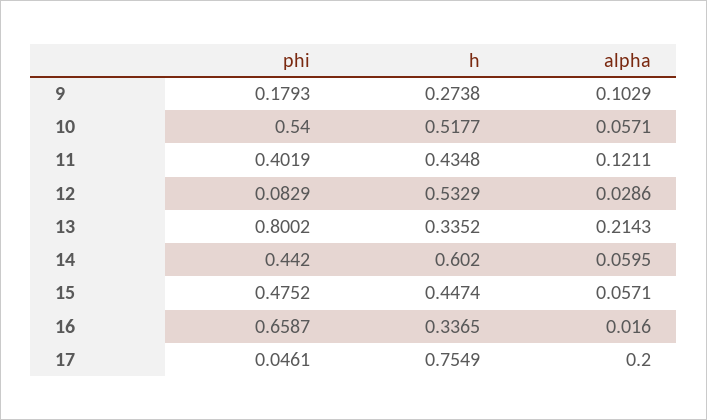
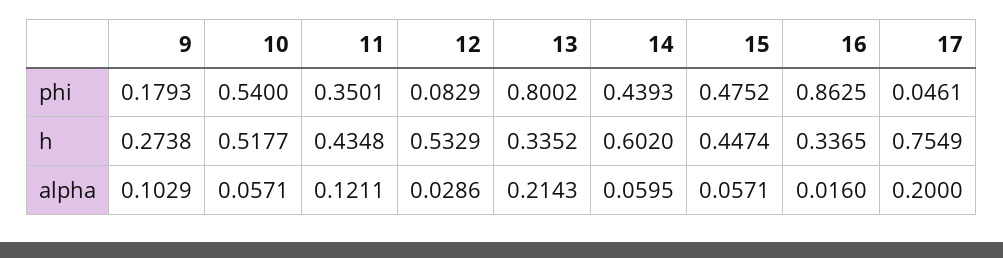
  {
    "phi": {
      "9": 0.1793,
      "10": 0.54,
-     "11": 0.4019,
+     "11": 0.3501,
      "12": 0.0829,
      "13": 0.8002,
-     "14": 0.442,
+     "14": 0.4393,
      "15": 0.4752,
-     "16": 0.6587,
+     "16": 0.8625,
      "17": 0.0461
    },
    "h": {
      "9": 0.2738,
      "10": 0.5177,
      "11": 0.4348,
      "12": 0.5329,
      "13": 0.3352,
      "14": 0.602,
      "15": 0.4474,
      "16": 0.3365,
      "17": 0.7549
    },
    "alpha": {
      "9": 0.1029,
      "10": 0.0571,
      "11": 0.1211,
      "12": 0.0286,
      "13": 0.2143,
      "14": 0.0595,
      "15": 0.0571,
      "16": 0.016,
      "17": 0.2
    }
  }

